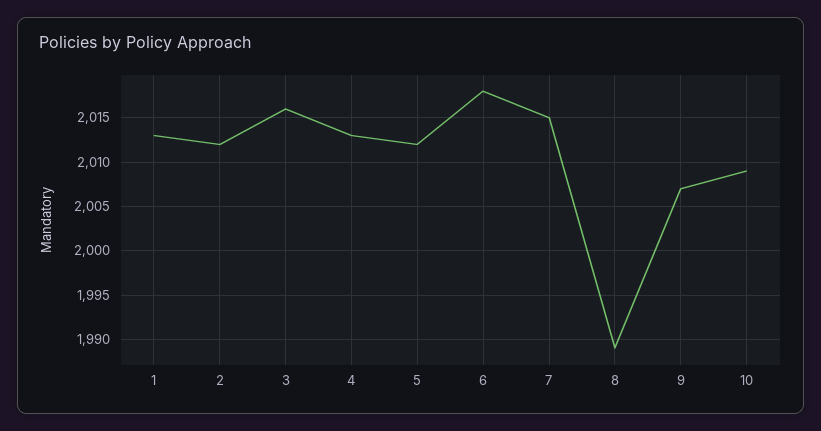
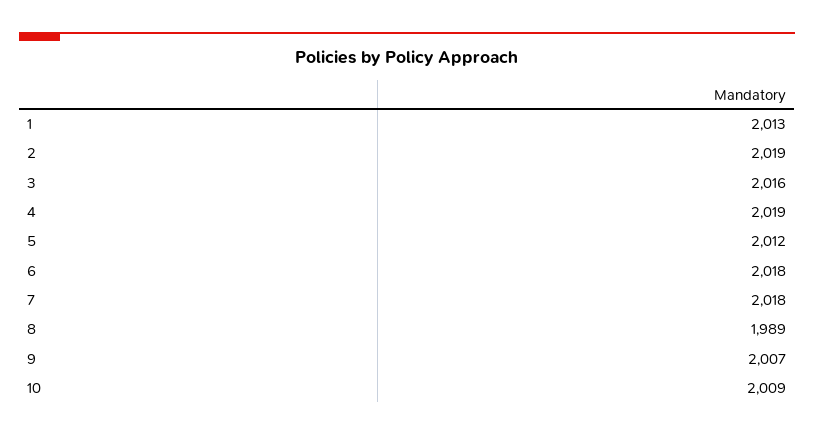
  {
    "1": 2013,
-   "2": 2012,
+   "2": 2019,
    "3": 2016,
-   "4": 2013,
+   "4": 2019,
    "5": 2012,
    "6": 2018,
-   "7": 2015,
+   "7": 2018,
    "8": 1989,
    "9": 2007,
    "10": 2009
  }

